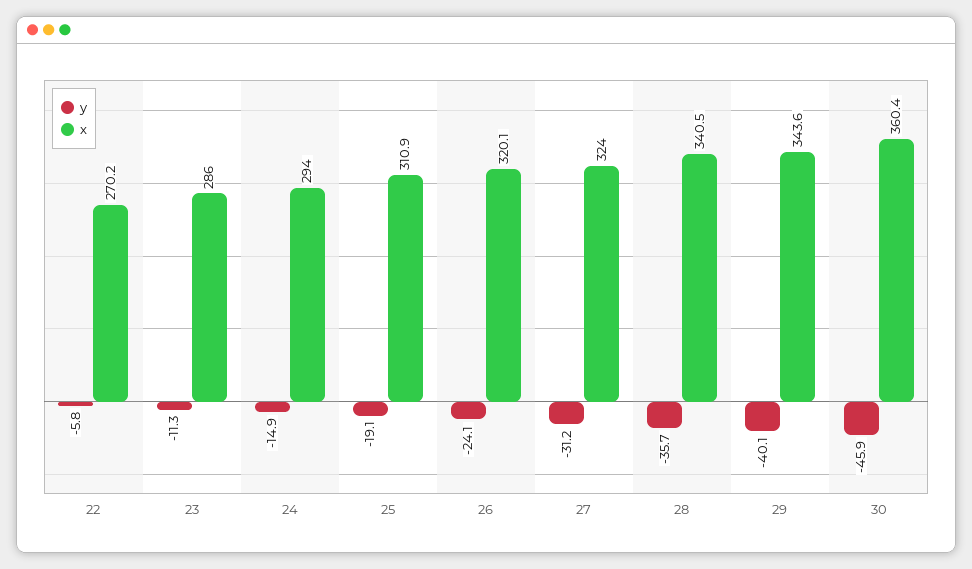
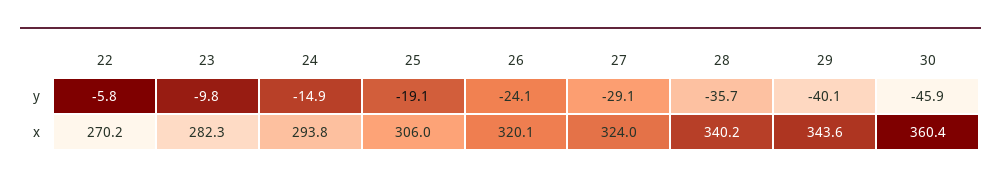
  {
    "y": {
      "22": -5.8,
-     "23": -11.3,
+     "23": -9.8,
      "24": -14.9,
      "25": -19.1,
      "26": -24.1,
-     "27": -31.2,
+     "27": -29.1,
      "28": -35.7,
      "29": -40.1,
      "30": -45.9
    },
    "x": {
      "22": 270.2,
-     "23": 286,
+     "23": 282.3,
-     "24": 294,
+     "24": 293.8,
-     "25": 310.9,
+     "25": 306,
      "26": 320.1,
      "27": 324,
-     "28": 340.5,
+     "28": 340.2,
      "29": 343.6,
      "30": 360.4
    }
  }

